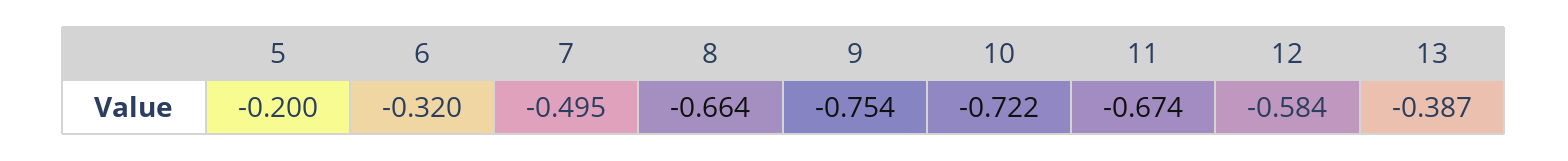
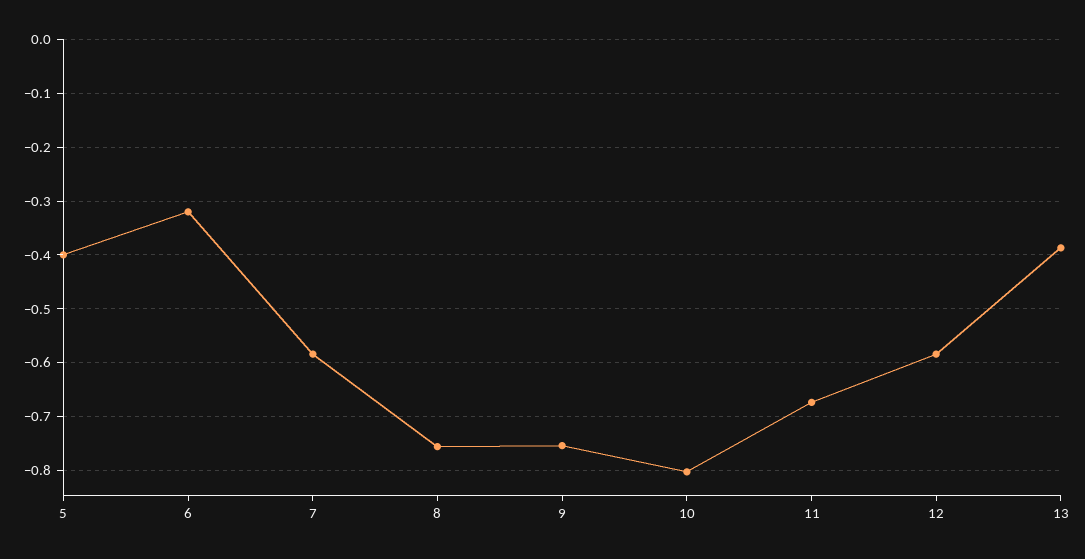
  {
-   "5": -0.2,
+   "5": -0.4,
    "6": -0.32,
-   "7": -0.495,
+   "7": -0.58,
-   "8": -0.664,
+   "8": -0.76,
    "9": -0.754,
-   "10": -0.722,
+   "10": -0.8,
    "11": -0.674,
    "12": -0.584,
    "13": -0.387
  }

